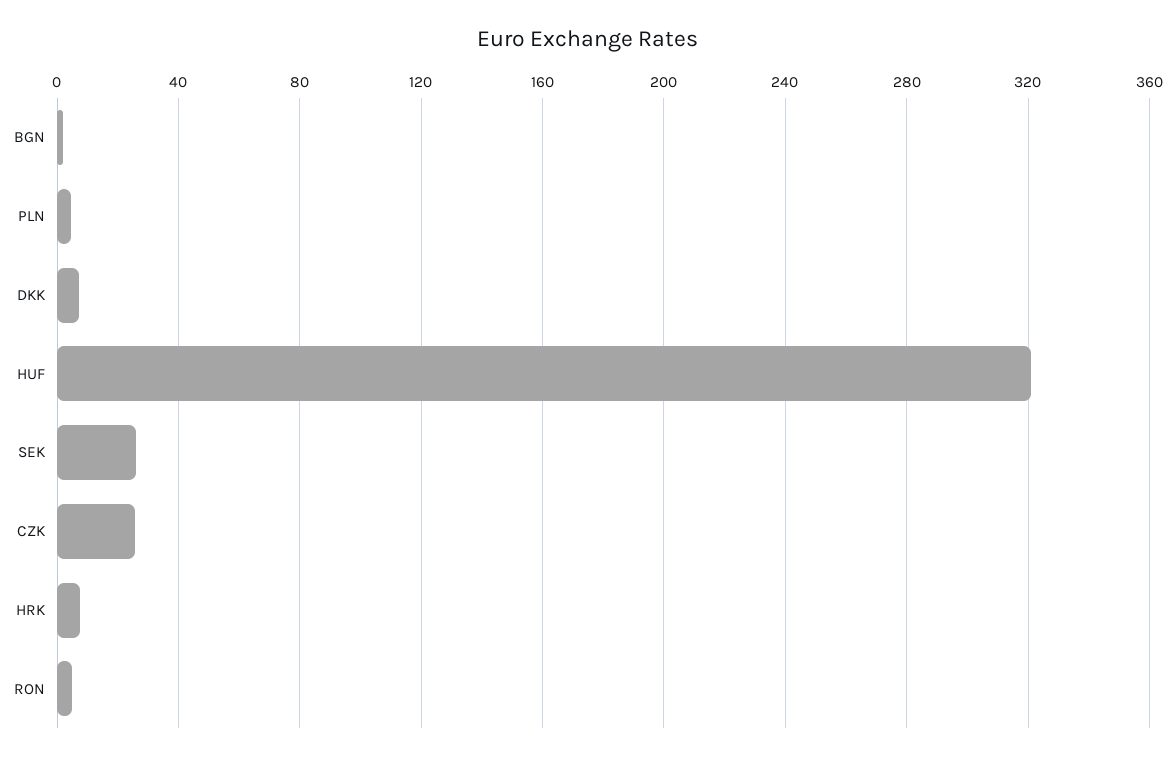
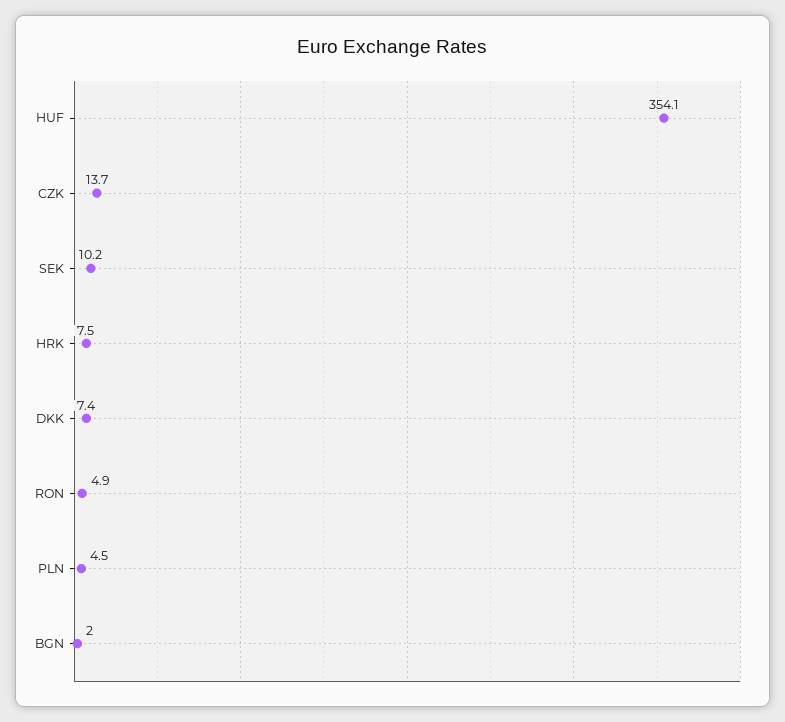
  {
    "BGN": 2,
    "PLN": 4.5,
    "DKK": 7.4,
-   "HUF": 320,
+   "HUF": 354.1,
-   "SEK": 25,
+   "SEK": 10.2,
-   "CZK": 25,
+   "CZK": 13.7,
    "HRK": 7.5,
    "RON": 4.9
  }

